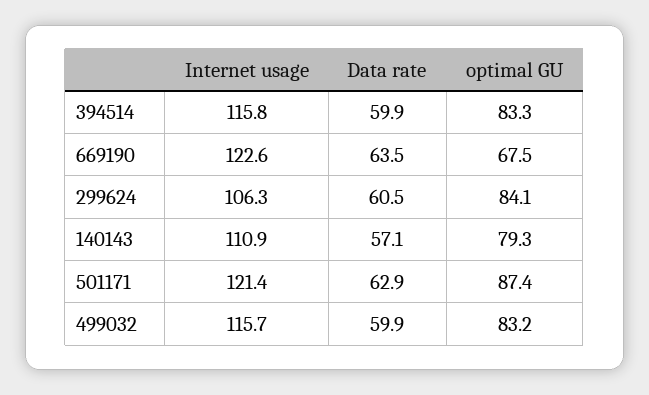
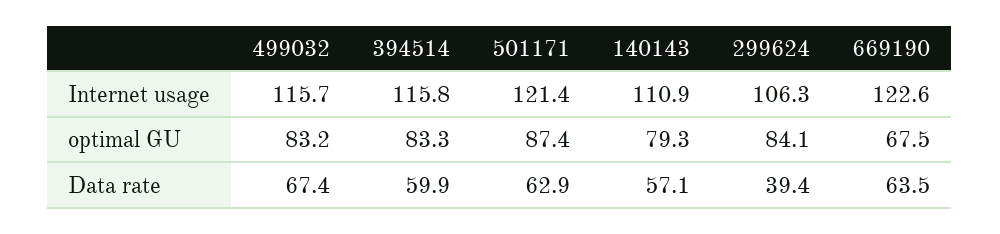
  {
    "Internet usage": {
      "394514": 115.8,
      "669190": 122.6,
      "299624": 106.3,
      "140143": 110.9,
      "501171": 121.4,
      "499032": 115.7
    },
    "Data rate": {
      "394514": 59.9,
      "669190": 63.5,
-     "299624": 60.5,
+     "299624": 39.4,
      "140143": 57.1,
      "501171": 62.9,
-     "499032": 59.9
+     "499032": 67.4
    },
    "optimal GU": {
      "394514": 83.3,
      "669190": 67.5,
      "299624": 84.1,
      "140143": 79.3,
      "501171": 87.4,
      "499032": 83.2
    }
  }

